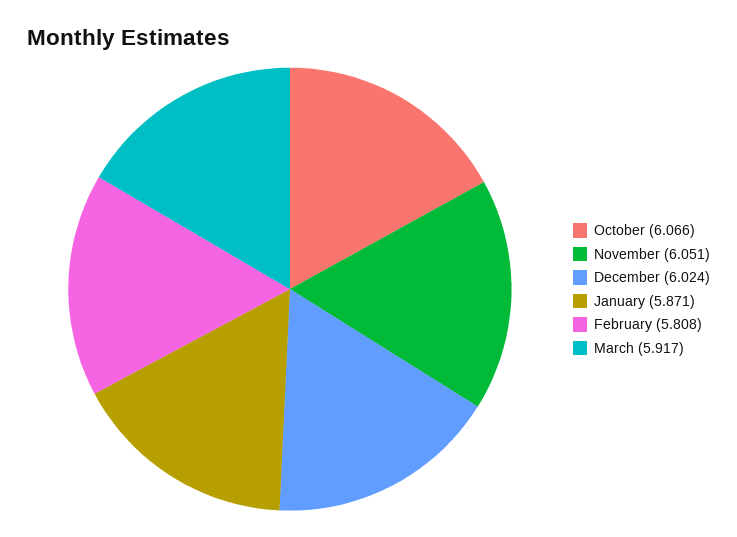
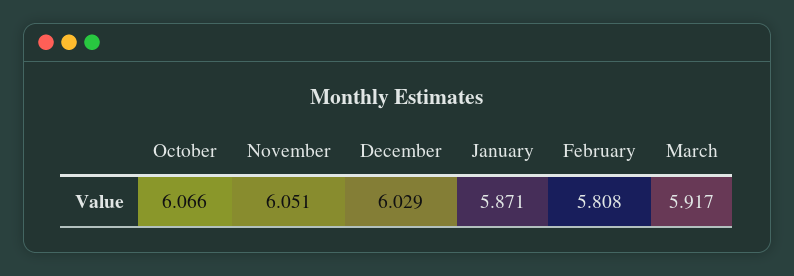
  {
    "October": 6.066,
    "November": 6.051,
-   "December": 6.024,
+   "December": 6.029,
    "January": 5.871,
    "February": 5.808,
    "March": 5.917
  }

